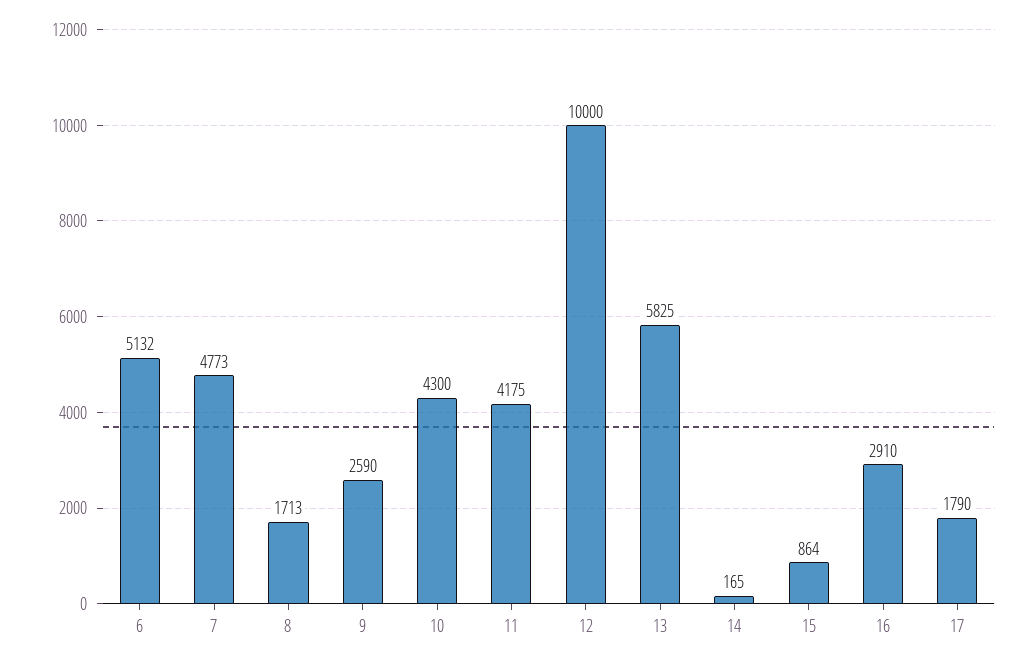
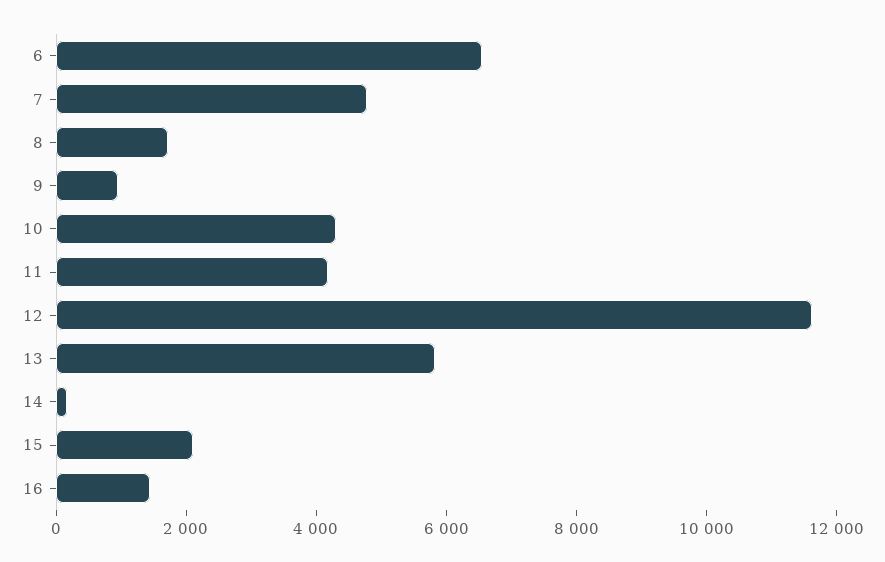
  {
-   "6": 5132,
+   "6": 6500,
    "7": 4773,
    "8": 1713,
-   "9": 2590,
+   "9": 1000,
    "10": 4300,
    "11": 4175,
-   "12": 10000,
+   "12": 11500,
    "13": 5825,
    "14": 165,
-   "15": 864,
+   "15": 2000,
-   "16": 2910,
+   "16": 1500
-   "17": 1790
  }

